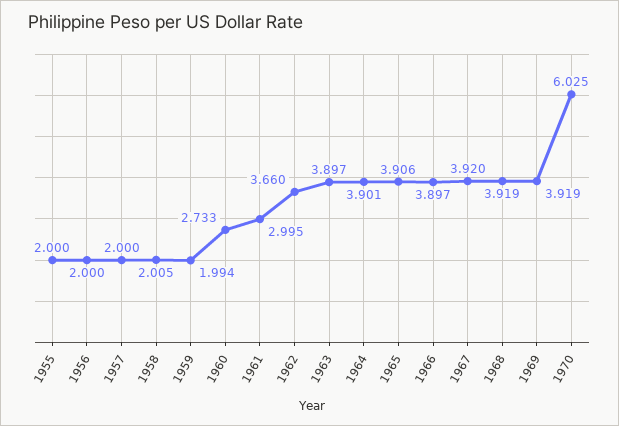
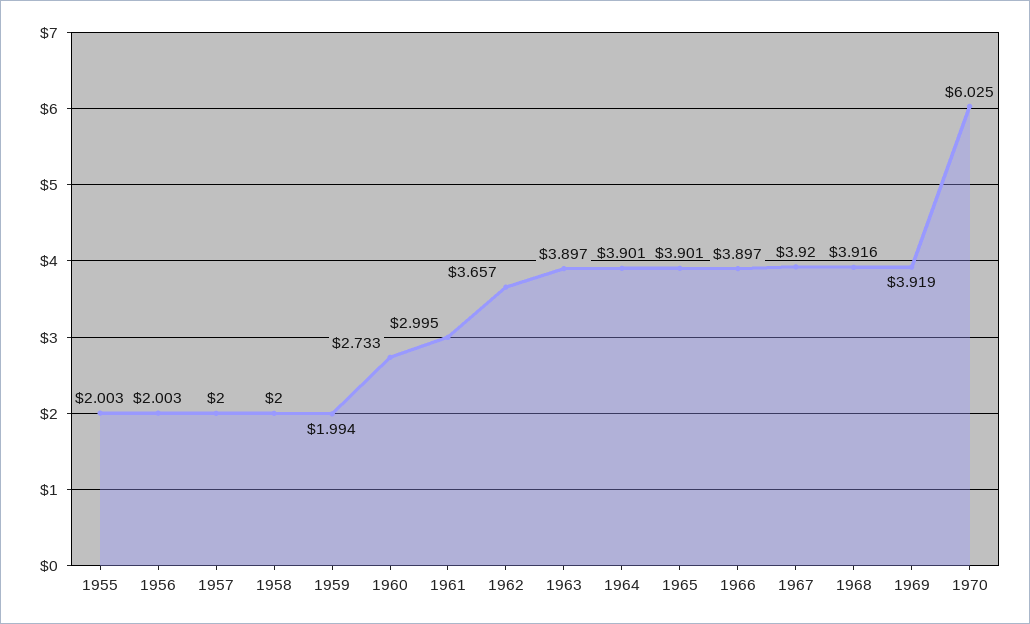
  {
-   "1955": 2,
+   "1955": 2.003,
-   "1956": 2,
+   "1956": 2.003,
    "1957": 2,
-   "1958": 2.005,
+   "1958": 2,
    "1959": 1.994,
    "1960": 2.733,
    "1961": 2.995,
-   "1962": 3.66,
+   "1962": 3.657,
    "1963": 3.897,
    "1964": 3.901,
-   "1965": 3.906,
+   "1965": 3.901,
    "1966": 3.897,
    "1967": 3.92,
-   "1968": 3.919,
+   "1968": 3.916,
    "1969": 3.919,
    "1970": 6.025
  }

